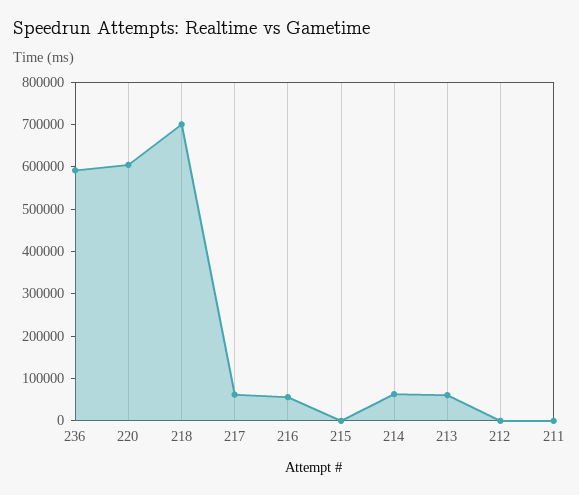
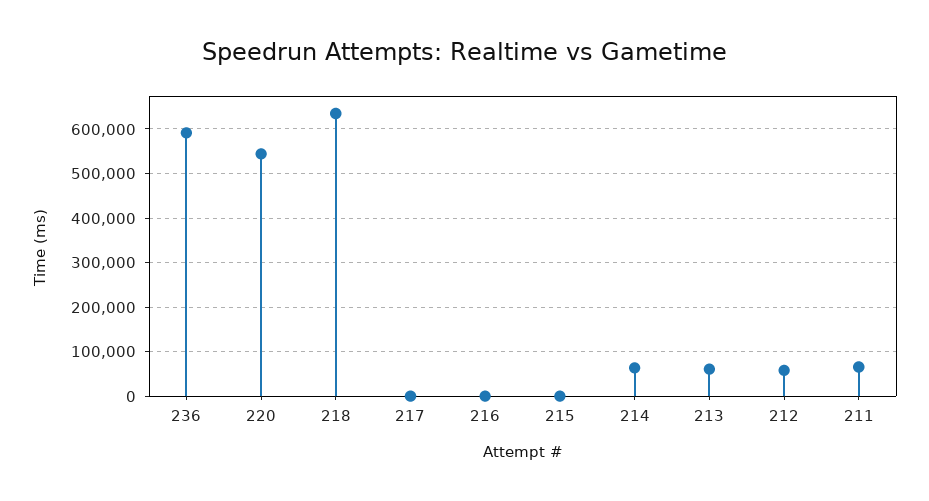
  {
    "236": 600000,
-   "220": 600000,
+   "220": 540000,
-   "218": 700000,
+   "218": 640000,
-   "217": 60000,
+   "217": 0,
-   "216": 60000,
+   "216": 0,
    "215": 0,
    "214": 60000,
    "213": 60000,
-   "212": 0,
+   "212": 60000,
-   "211": 0
+   "211": 60000
  }

